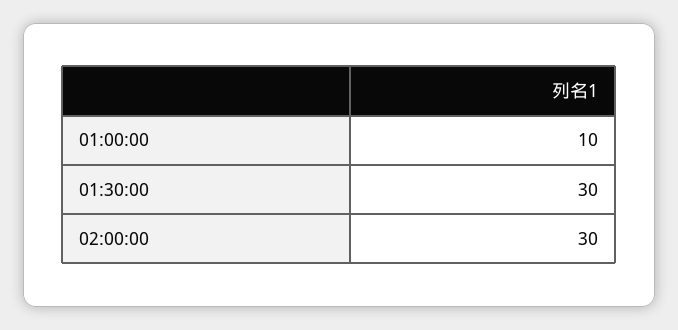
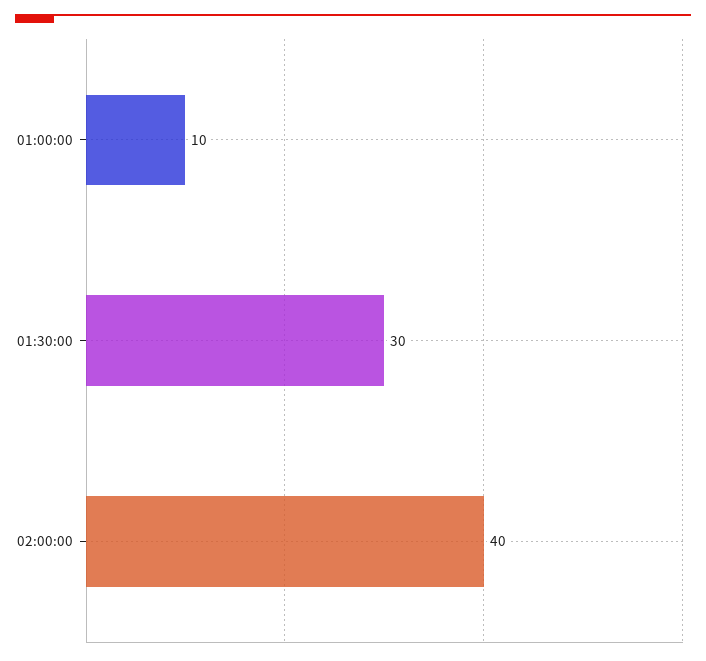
  {
    "01:00:00": 10,
    "01:30:00": 30,
-   "02:00:00": 30
+   "02:00:00": 40
  }

